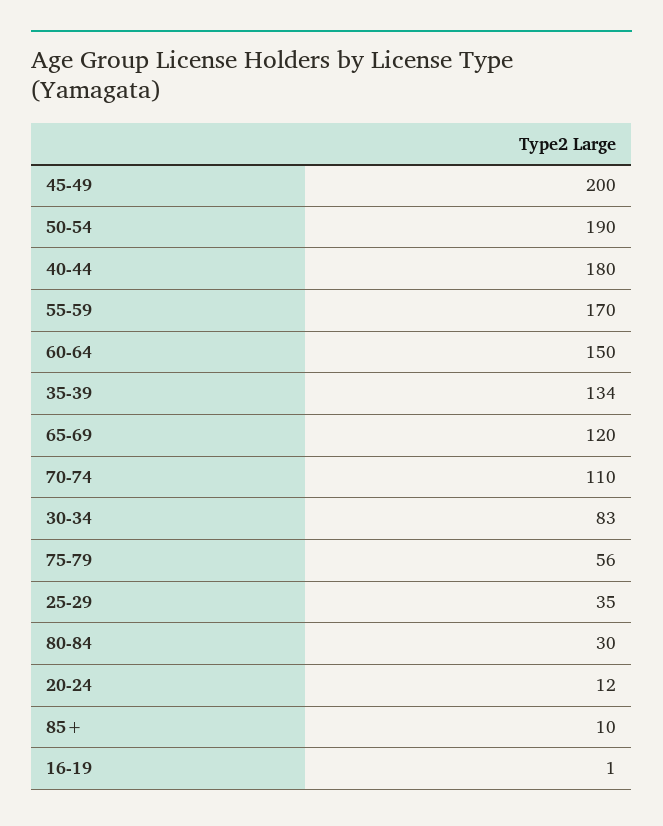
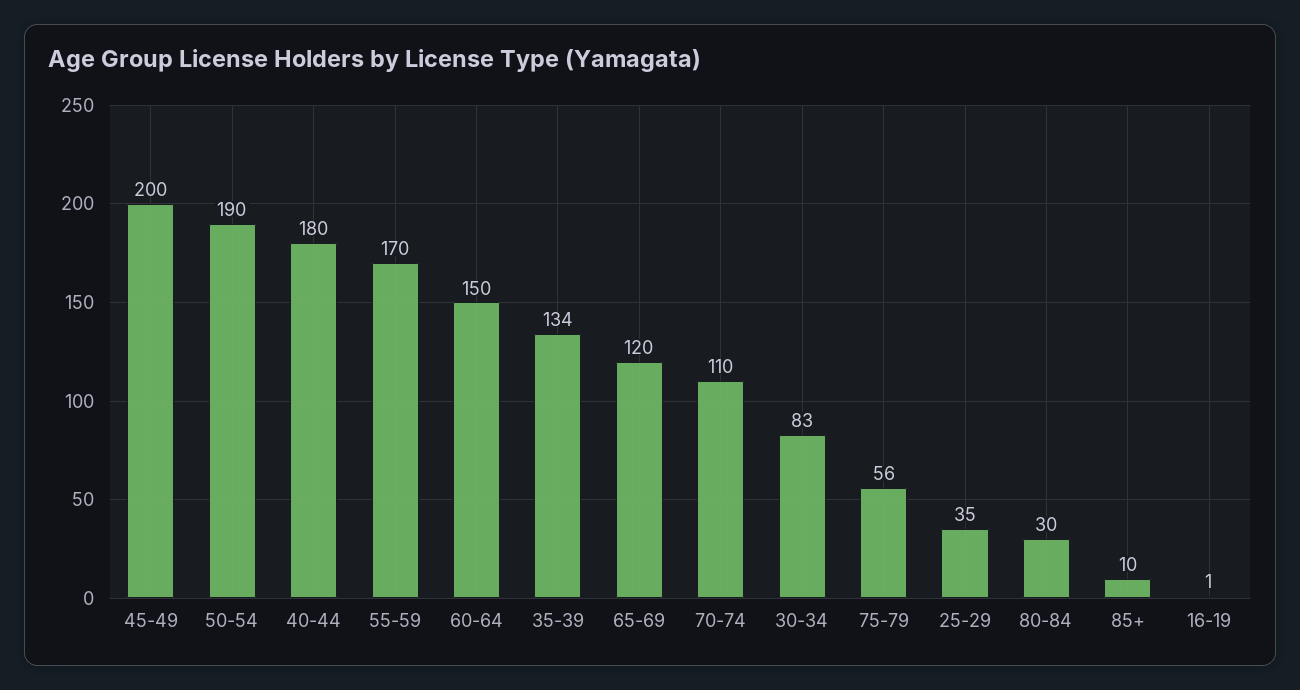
  {
    "45-49": 200,
    "50-54": 190,
    "40-44": 180,
    "55-59": 170,
    "60-64": 150,
    "35-39": 134,
    "65-69": 120,
    "70-74": 110,
    "30-34": 83,
    "75-79": 56,
    "25-29": 35,
    "80-84": 30,
-   "20-24": 12,
    "85+": 10,
    "16-19": 1
  }

